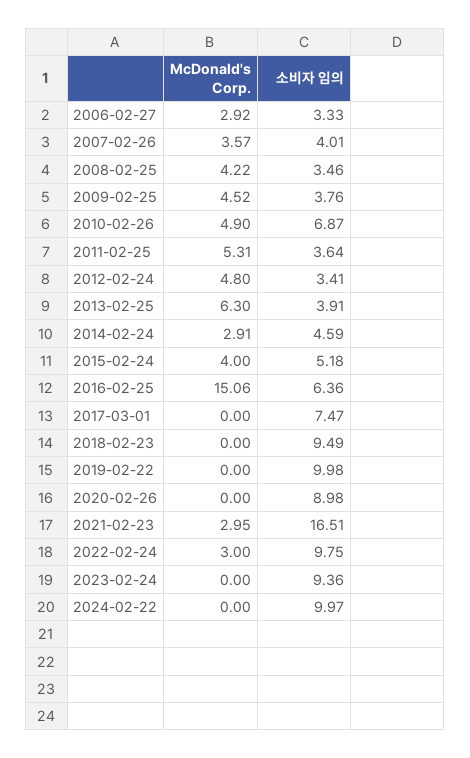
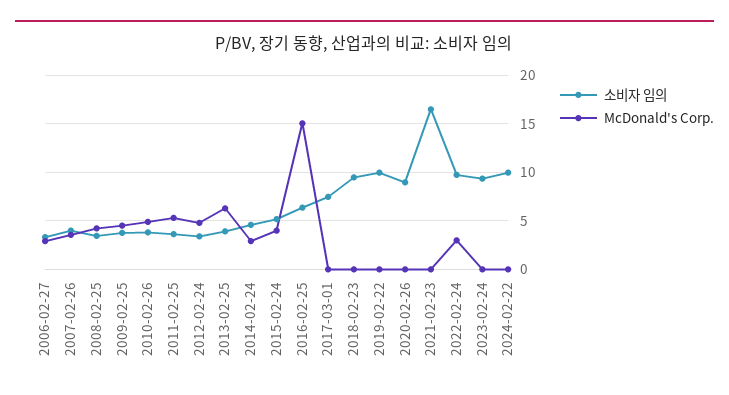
  {
    "McDonald's Corp.": {
      "2006-02-27": 2.92,
      "2007-02-26": 3.57,
      "2008-02-25": 4.22,
      "2009-02-25": 4.52,
      "2010-02-26": 4.9,
      "2011-02-25": 5.31,
      "2012-02-24": 4.8,
      "2013-02-25": 6.3,
      "2014-02-24": 2.91,
      "2015-02-24": 4,
      "2016-02-25": 15.06,
      "2017-03-01": 0,
      "2018-02-23": 0,
      "2019-02-22": 0,
      "2020-02-26": 0,
-     "2021-02-23": 2.95,
+     "2021-02-23": 0,
      "2022-02-24": 3,
      "2023-02-24": 0,
      "2024-02-22": 0
    },
    "소비자 임의": {
      "2006-02-27": 3.33,
      "2007-02-26": 4.01,
      "2008-02-25": 3.46,
      "2009-02-25": 3.76,
-     "2010-02-26": 6.87,
+     "2010-02-26": 4,
      "2011-02-25": 3.64,
      "2012-02-24": 3.41,
      "2013-02-25": 3.91,
      "2014-02-24": 4.59,
      "2015-02-24": 5.18,
      "2016-02-25": 6.36,
      "2017-03-01": 7.47,
      "2018-02-23": 9.49,
      "2019-02-22": 9.98,
      "2020-02-26": 8.98,
      "2021-02-23": 16.51,
      "2022-02-24": 9.75,
      "2023-02-24": 9.36,
      "2024-02-22": 9.97
    }
  }

